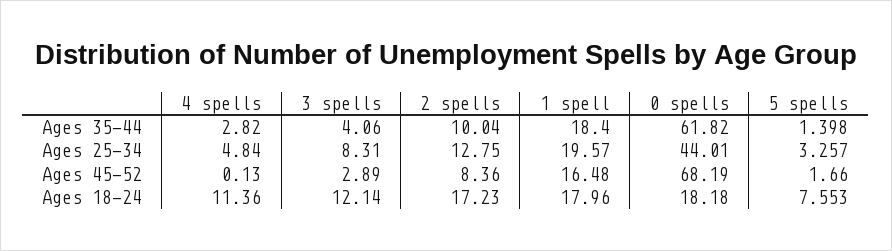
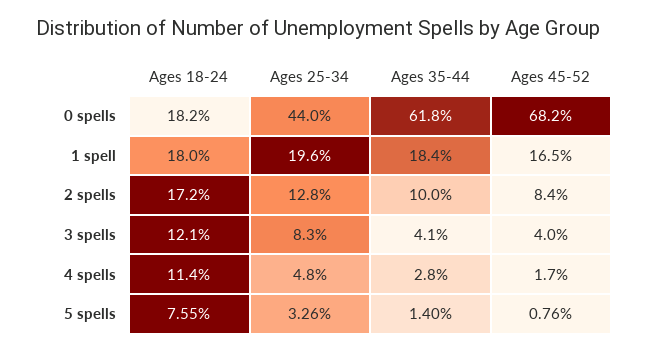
  {
    "4 spells": {
      "Ages 35-44": 2.82,
      "Ages 25-34": 4.84,
-     "Ages 45-52": 0.13,
+     "Ages 45-52": 1.7,
      "Ages 18-24": 11.36
    },
    "3 spells": {
      "Ages 35-44": 4.06,
      "Ages 25-34": 8.31,
-     "Ages 45-52": 2.89,
+     "Ages 45-52": 4,
      "Ages 18-24": 12.14
    },
    "2 spells": {
      "Ages 35-44": 10.04,
      "Ages 25-34": 12.75,
      "Ages 45-52": 8.36,
      "Ages 18-24": 17.23
    },
    "1 spell": {
      "Ages 35-44": 18.4,
      "Ages 25-34": 19.57,
      "Ages 45-52": 16.48,
      "Ages 18-24": 17.96
    },
    "0 spells": {
      "Ages 35-44": 61.82,
      "Ages 25-34": 44.01,
      "Ages 45-52": 68.19,
      "Ages 18-24": 18.18
    },
    "5 spells": {
      "Ages 35-44": 1.398,
      "Ages 25-34": 3.257,
-     "Ages 45-52": 1.66,
+     "Ages 45-52": 0.76,
      "Ages 18-24": 7.553
    }
  }

